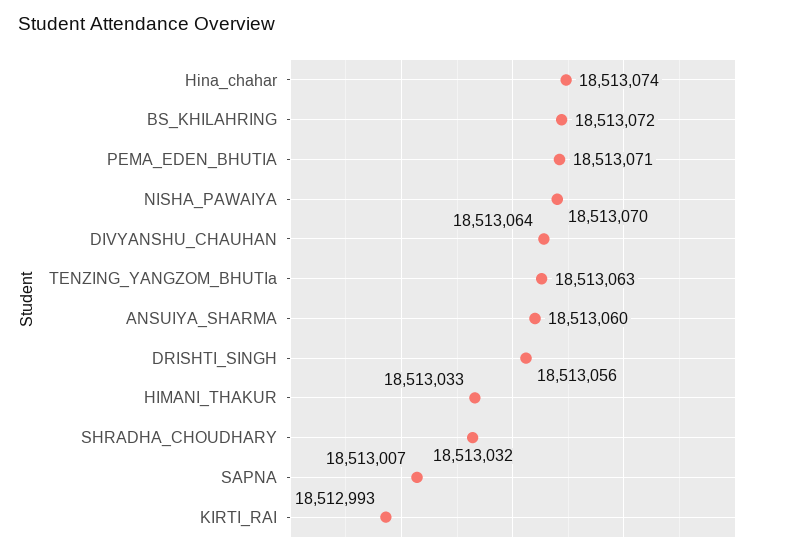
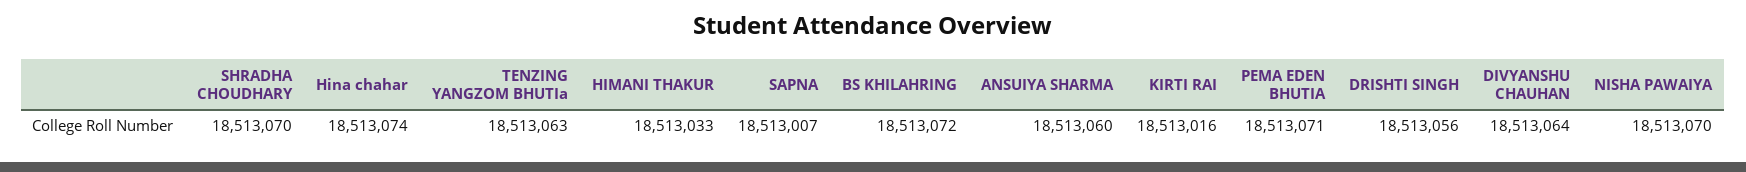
  {
    "Hina_chahar": 18513074,
    "BS_KHILAHRING": 18513072,
    "PEMA_EDEN_BHUTIA": 18513071,
    "NISHA_PAWAIYA": 18513070,
    "DIVYANSHU_CHAUHAN": 18513064,
    "TENZING_YANGZOM_BHUTIa": 18513063,
    "ANSUIYA_SHARMA": 18513060,
    "DRISHTI_SINGH": 18513056,
    "HIMANI_THAKUR": 18513033,
-   "SHRADHA_CHOUDHARY": 18513032,
+   "SHRADHA_CHOUDHARY": 18513070,
    "SAPNA": 18513007,
-   "KIRTI_RAI": 18512993
+   "KIRTI_RAI": 18513016
  }

